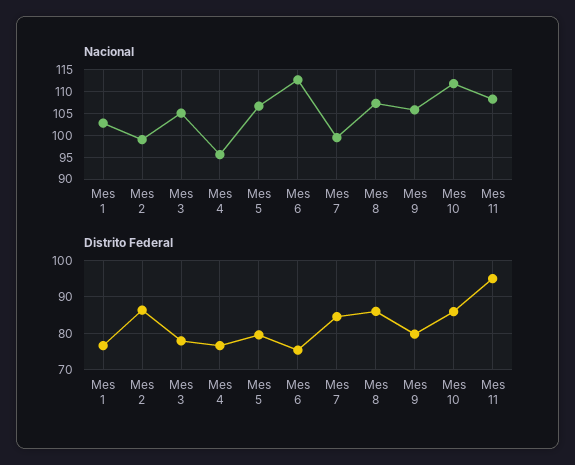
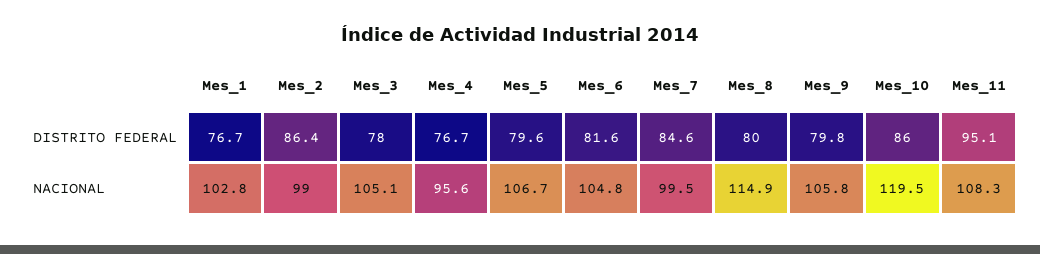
  {
    "Nacional": {
      "Mes 1": 102.8,
      "Mes 2": 99,
      "Mes 3": 105.1,
      "Mes 4": 95.6,
      "Mes 5": 106.7,
-     "Mes 6": 112.5,
+     "Mes 6": 104.8,
      "Mes 7": 99.5,
-     "Mes 8": 107.5,
+     "Mes 8": 114.9,
      "Mes 9": 105.8,
-     "Mes 10": 112.5,
+     "Mes 10": 119.5,
      "Mes 11": 108.3
    },
    "Distrito Federal": {
      "Mes 1": 76.7,
      "Mes 2": 86.4,
      "Mes 3": 78,
      "Mes 4": 76.7,
      "Mes 5": 79.6,
-     "Mes 6": 76,
+     "Mes 6": 81.6,
      "Mes 7": 84.6,
-     "Mes 8": 86,
+     "Mes 8": 80,
      "Mes 9": 79.8,
      "Mes 10": 86,
      "Mes 11": 95.1
    }
  }

